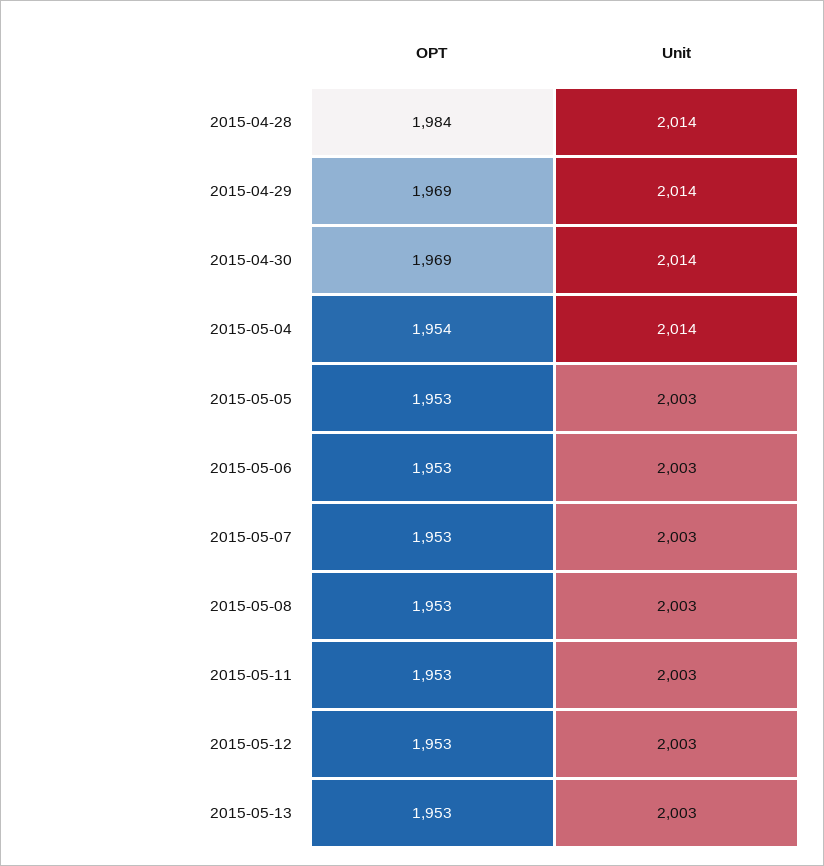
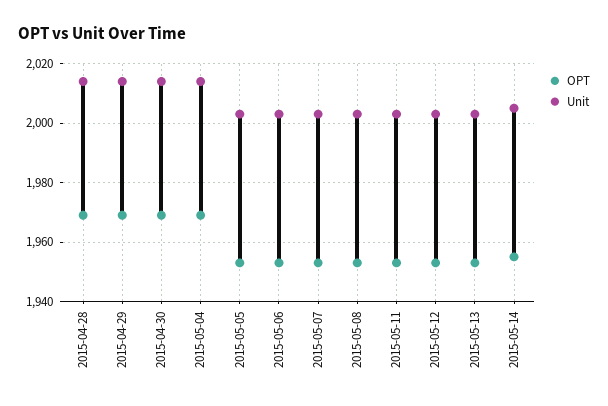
  {
    "OPT": {
-     "2015-04-28": 1984,
+     "2015-04-28": 1970,
      "2015-04-29": 1969,
      "2015-04-30": 1969,
-     "2015-05-04": 1954,
+     "2015-05-04": 1970,
      "2015-05-05": 1953,
      "2015-05-06": 1953,
      "2015-05-07": 1953,
      "2015-05-08": 1953,
      "2015-05-11": 1953,
      "2015-05-12": 1953,
-     "2015-05-13": 1953
+     "2015-05-13": 1953,
+     "2015-05-14": 1955
    },
    "Unit": {
      "2015-04-28": 2014,
      "2015-04-29": 2014,
      "2015-04-30": 2014,
      "2015-05-04": 2014,
      "2015-05-05": 2003,
      "2015-05-06": 2003,
      "2015-05-07": 2003,
      "2015-05-08": 2003,
      "2015-05-11": 2003,
      "2015-05-12": 2003,
-     "2015-05-13": 2003
+     "2015-05-13": 2003,
+     "2015-05-14": 2005
    }
  }

